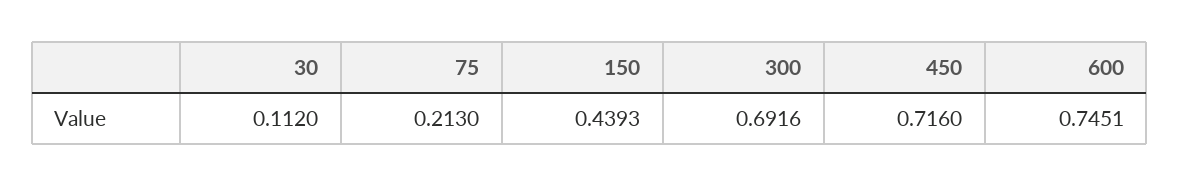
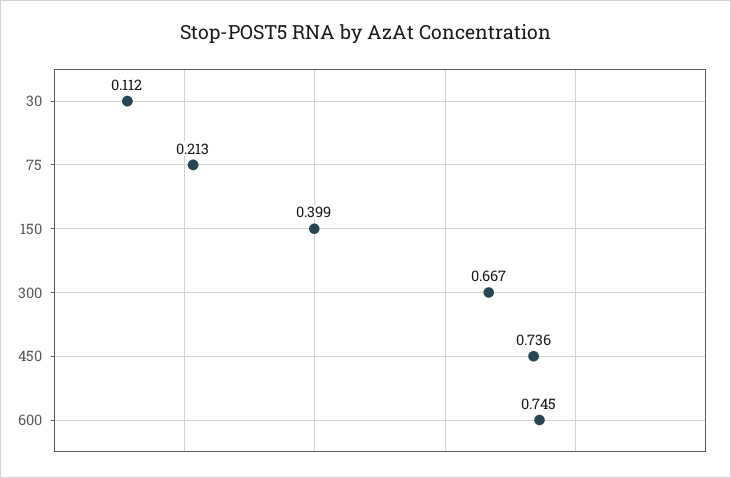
  {
    "30": 0.112,
    "75": 0.213,
-   "150": 0.4393,
+   "150": 0.399,
-   "300": 0.6916,
+   "300": 0.667,
-   "450": 0.716,
+   "450": 0.736,
    "600": 0.7451
  }

